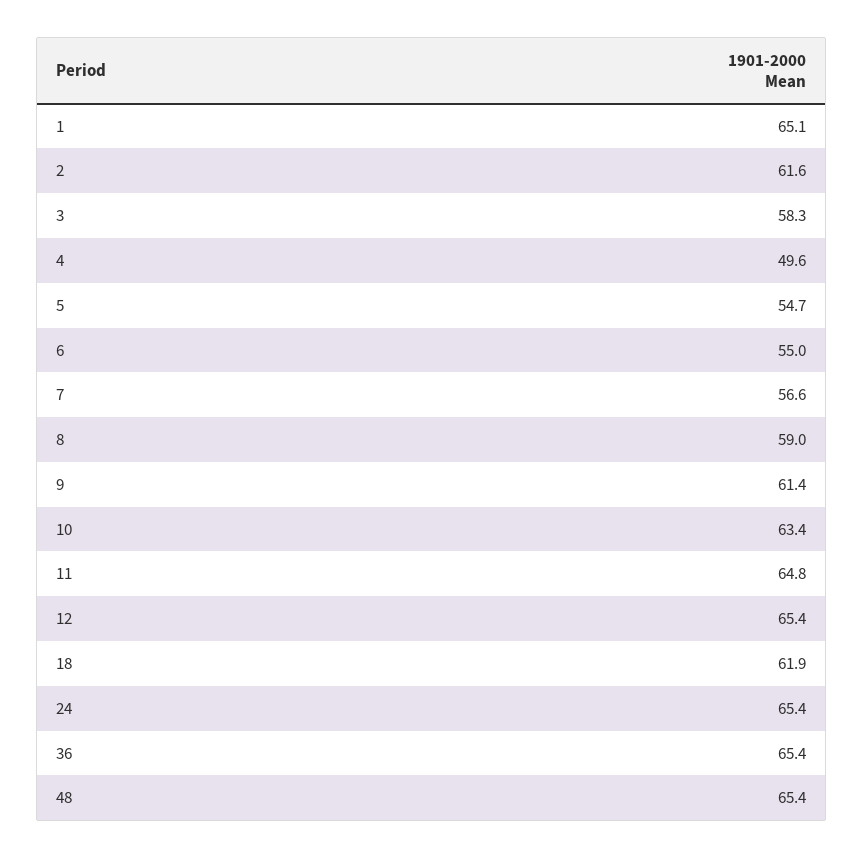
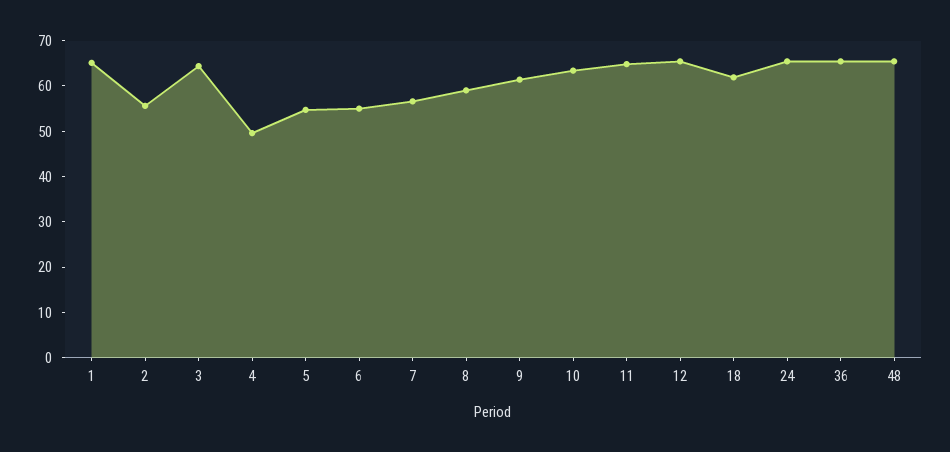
  {
    "1": 65.1,
-   "2": 61.6,
+   "2": 56,
-   "3": 58.3,
+   "3": 64,
    "4": 49.6,
    "5": 54.7,
    "6": 55,
    "7": 56.6,
    "8": 59,
    "9": 61.4,
    "10": 63.4,
    "11": 64.8,
    "12": 65.4,
    "18": 61.9,
    "24": 65.4,
    "36": 65.4,
    "48": 65.4
  }

